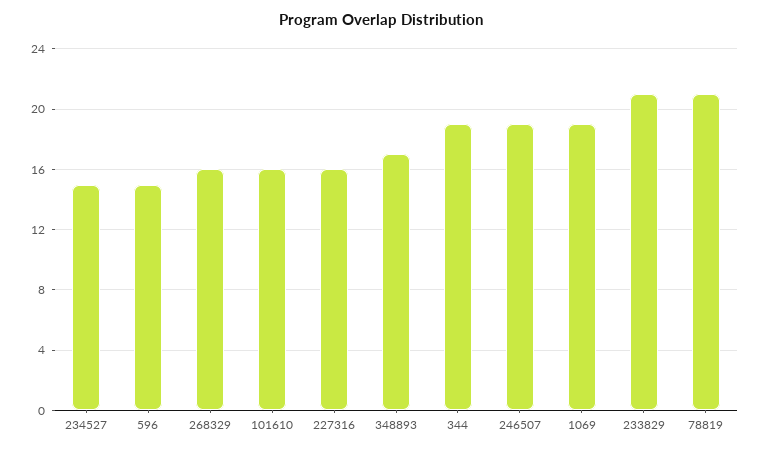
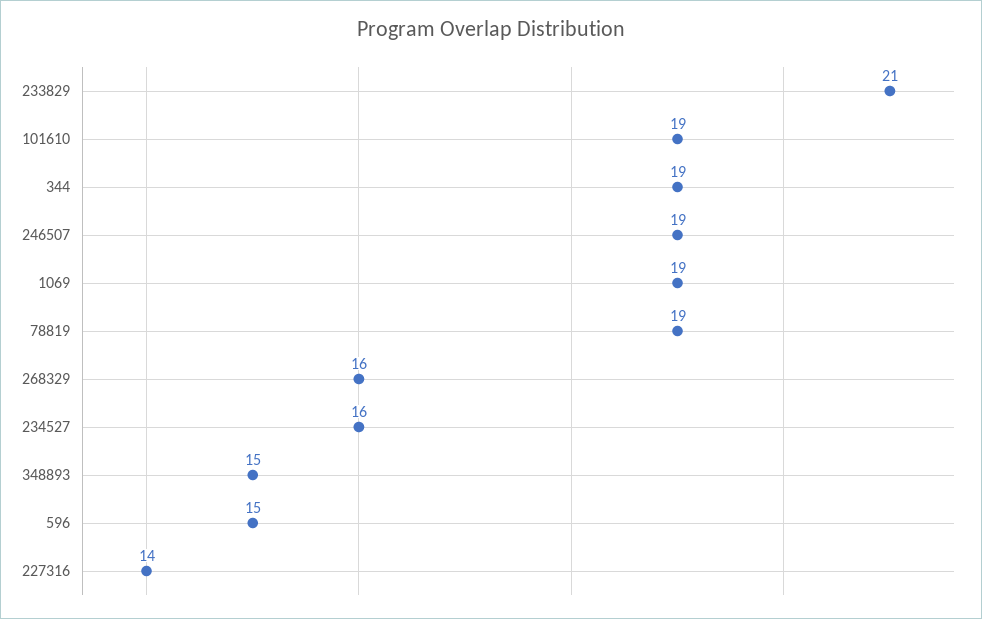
  {
-   "234527": 15,
+   "234527": 16,
    "596": 15,
    "268329": 16,
-   "101610": 16,
+   "101610": 19,
-   "227316": 16,
+   "227316": 14,
-   "348893": 17,
+   "348893": 15,
    "344": 19,
    "246507": 19,
    "1069": 19,
    "233829": 21,
-   "78819": 21
+   "78819": 19
  }

